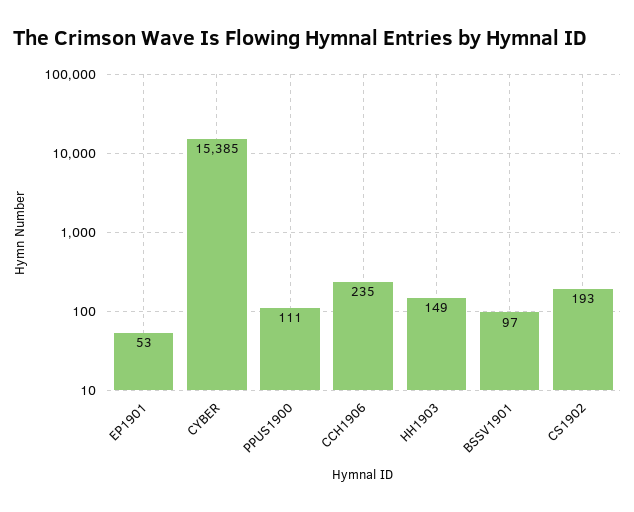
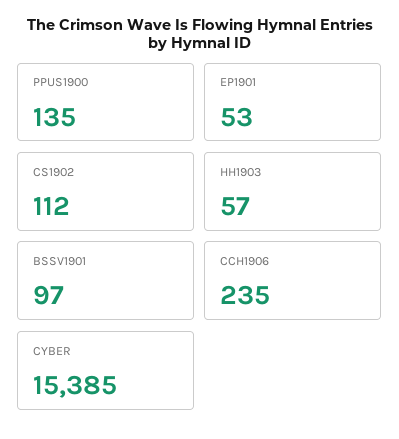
  {
    "EP1901": 53,
    "CYBER": 15385,
-   "PPUS1900": 111,
+   "PPUS1900": 135,
    "CCH1906": 235,
-   "HH1903": 149,
+   "HH1903": 57,
    "BSSV1901": 97,
-   "CS1902": 193
+   "CS1902": 112
  }

